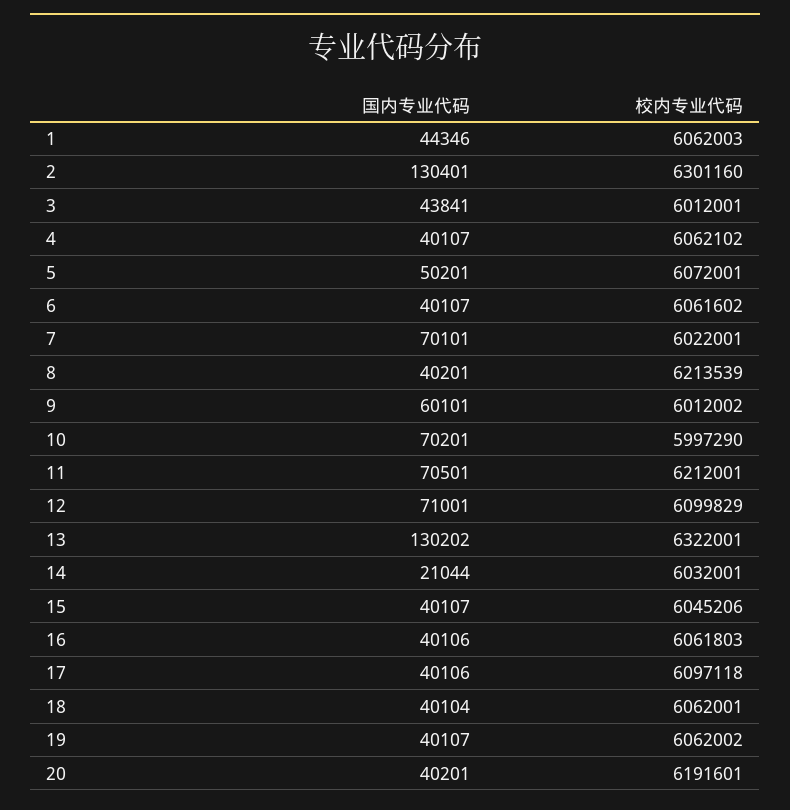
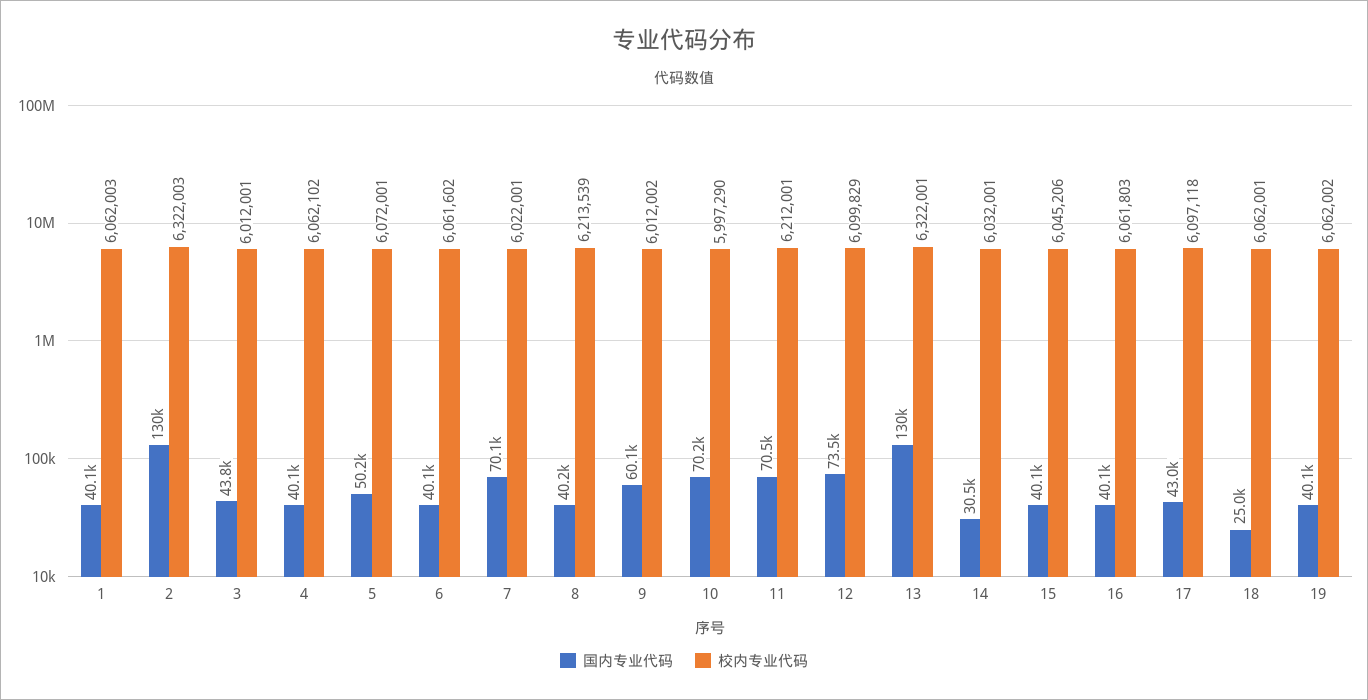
  {
    "国内专业代码": {
-     "1": 44346,
+     "1": 40100,
      "2": 130401,
      "3": 43841,
      "4": 40107,
      "5": 50201,
      "6": 40107,
      "7": 70101,
      "8": 40201,
      "9": 60101,
      "10": 70201,
      "11": 70501,
-     "12": 71001,
+     "12": 73500,
      "13": 130202,
-     "14": 21044,
+     "14": 30500,
      "15": 40107,
      "16": 40106,
-     "17": 40106,
+     "17": 43000,
-     "18": 40104,
+     "18": 25000,
-     "19": 40107,
+     "19": 40107
-     "20": 40201
    },
    "校内专业代码": {
      "1": 6062003,
-     "2": 6301160,
+     "2": 6322003,
      "3": 6012001,
      "4": 6062102,
      "5": 6072001,
      "6": 6061602,
      "7": 6022001,
      "8": 6213539,
      "9": 6012002,
      "10": 5997290,
      "11": 6212001,
      "12": 6099829,
      "13": 6322001,
      "14": 6032001,
      "15": 6045206,
      "16": 6061803,
      "17": 6097118,
      "18": 6062001,
-     "19": 6062002,
+     "19": 6062002
-     "20": 6191601
    }
  }

